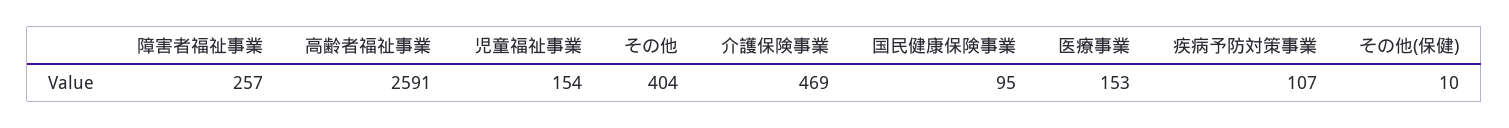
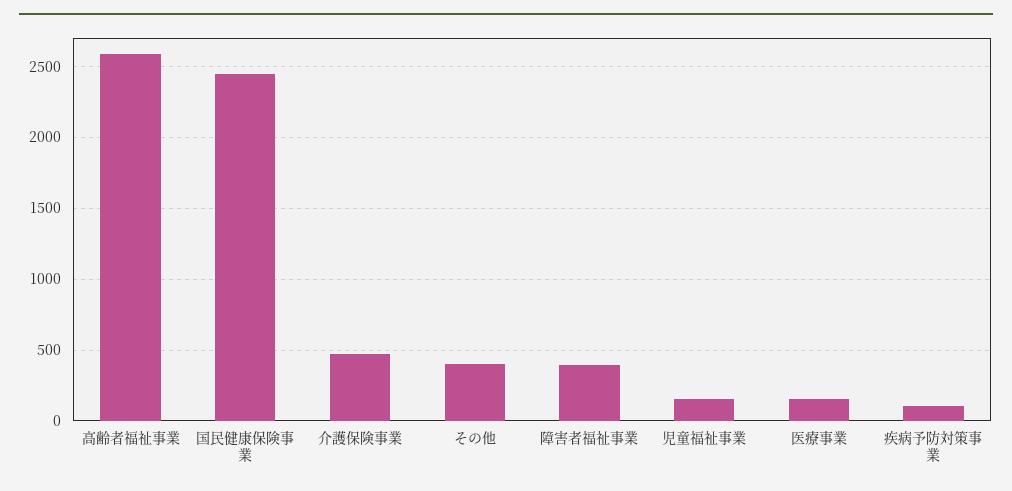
  {
-   "障害者福祉事業": 257,
+   "障害者福祉事業": 400,
    "高齢者福祉事業": 2591,
    "児童福祉事業": 154,
    "その他": 404,
    "介護保険事業": 469,
-   "国民健康保険事業": 95,
+   "国民健康保険事業": 2450,
    "医療事業": 153,
-   "疾病予防対策事業": 107,
+   "疾病予防対策事業": 107
-   "その他(保健)": 10
  }

